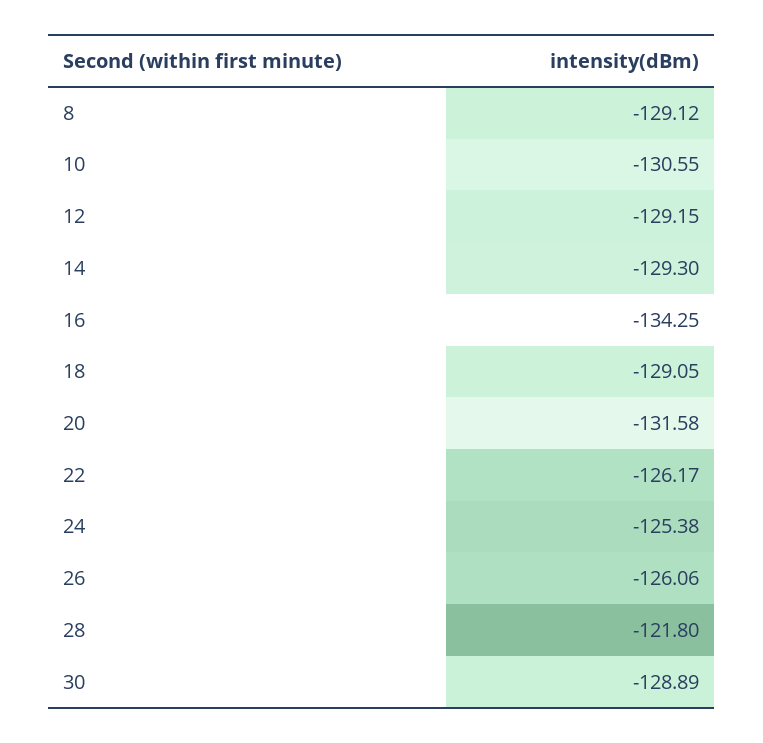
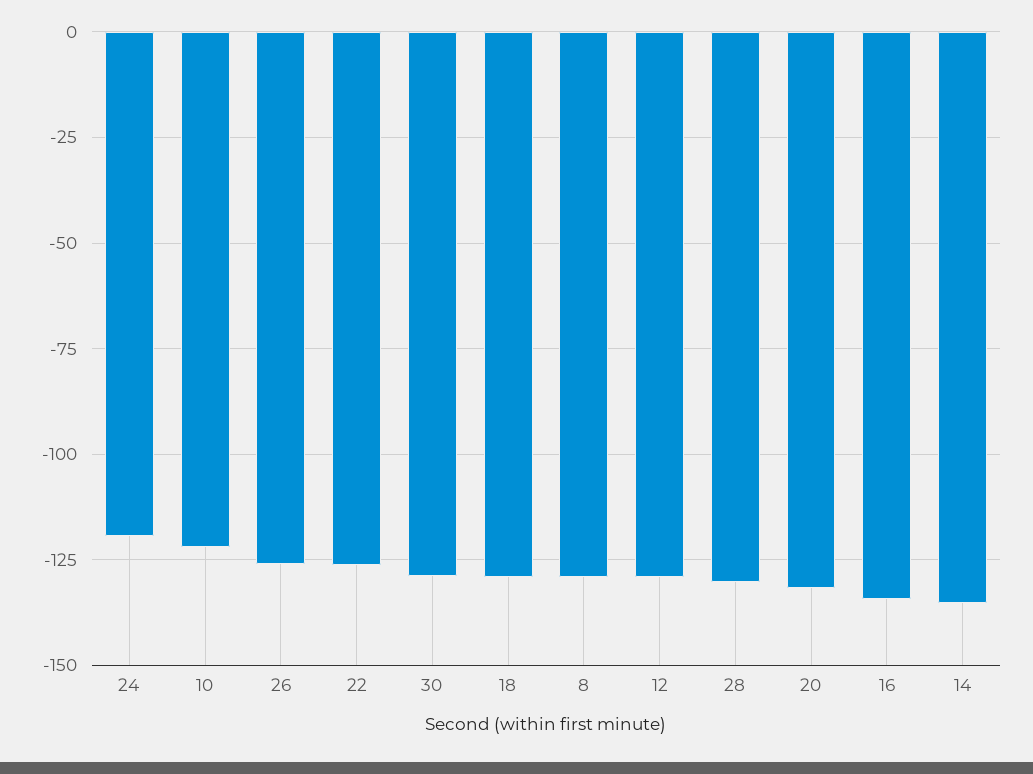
  {
    "8": -129.12,
-   "10": -130.55,
+   "10": -122.5,
    "12": -129.15,
-   "14": -129.3,
+   "14": -135,
    "16": -134.25,
    "18": -129.05,
    "20": -131.58,
    "22": -126.17,
-   "24": -125.38,
+   "24": -120,
    "26": -126.06,
-   "28": -121.8,
+   "28": -130,
    "30": -128.89
  }

